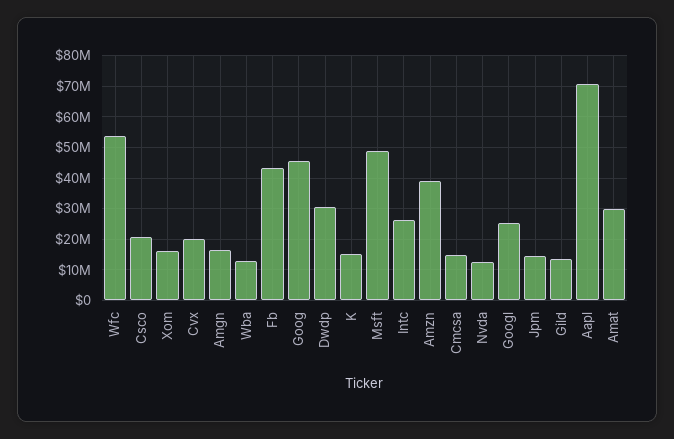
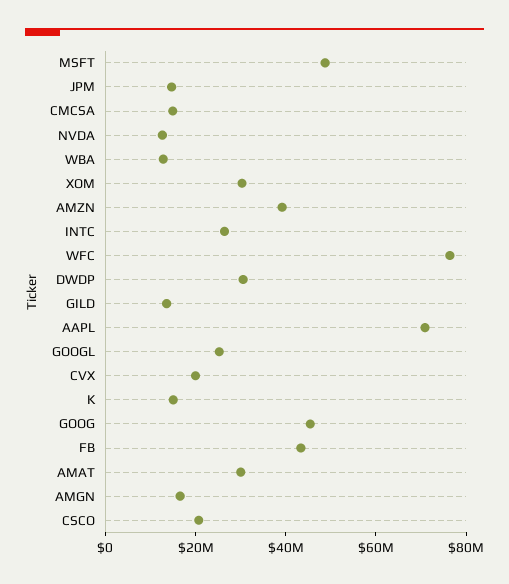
  {
-   "Wfc": 54000000,
+   "Wfc": 75000000,
    "Csco": 20000000,
-   "Xom": 16000000,
+   "Xom": 30000000,
    "Cvx": 20000000,
    "Amgn": 16000000,
    "Wba": 12000000,
    "Fb": 44000000,
    "Goog": 46000000,
    "Dwdp": 30000000,
    "K": 16000000,
    "Msft": 48000000,
    "Intc": 26000000,
    "Amzn": 40000000,
    "Cmcsa": 14000000,
    "Nvda": 12000000,
    "Googl": 26000000,
    "Jpm": 14000000,
    "Gild": 14000000,
    "Aapl": 70000000,
    "Amat": 30000000
  }

